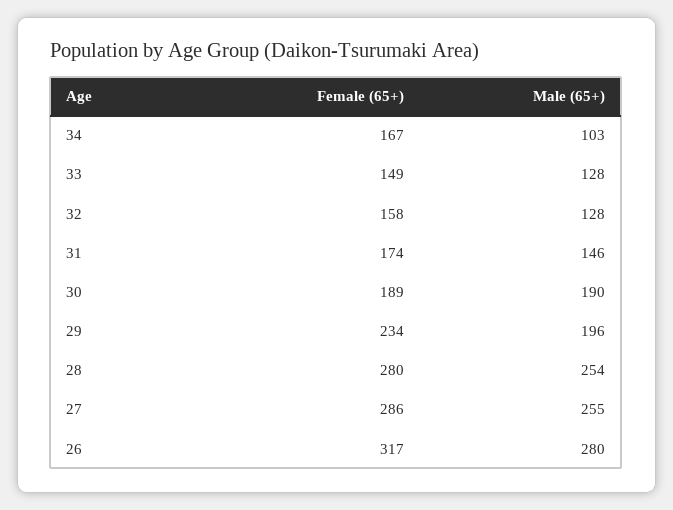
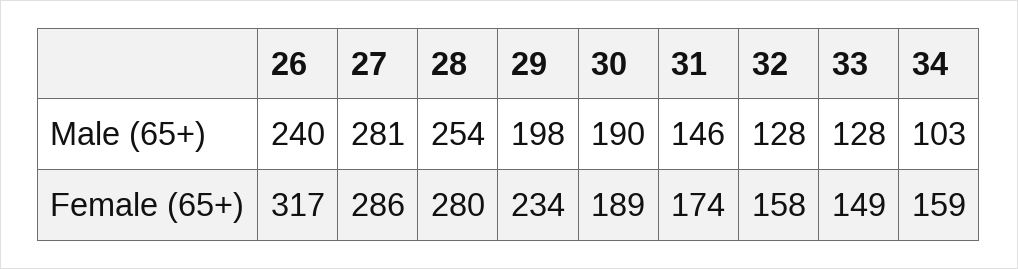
  {
    "Female (65+)": {
-     "34": 167,
+     "34": 159,
      "33": 149,
      "32": 158,
      "31": 174,
      "30": 189,
      "29": 234,
      "28": 280,
      "27": 286,
      "26": 317
    },
    "Male (65+)": {
      "34": 103,
      "33": 128,
      "32": 128,
      "31": 146,
      "30": 190,
-     "29": 196,
+     "29": 198,
      "28": 254,
-     "27": 255,
+     "27": 281,
-     "26": 280
+     "26": 240
    }
  }

